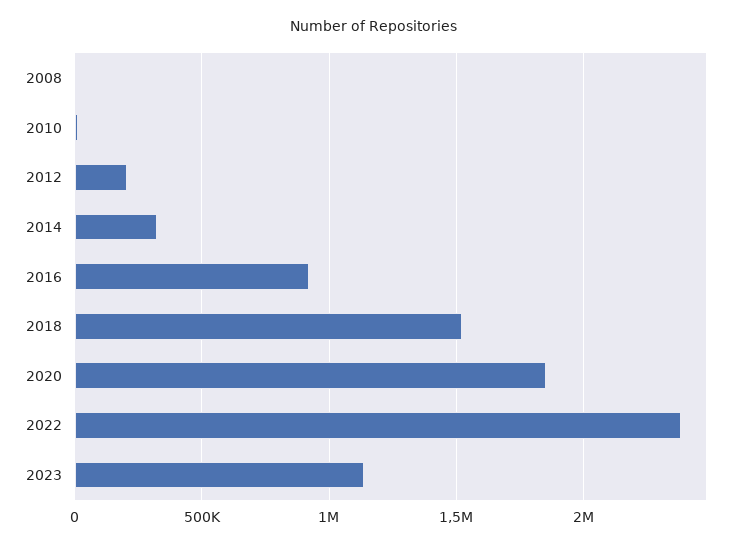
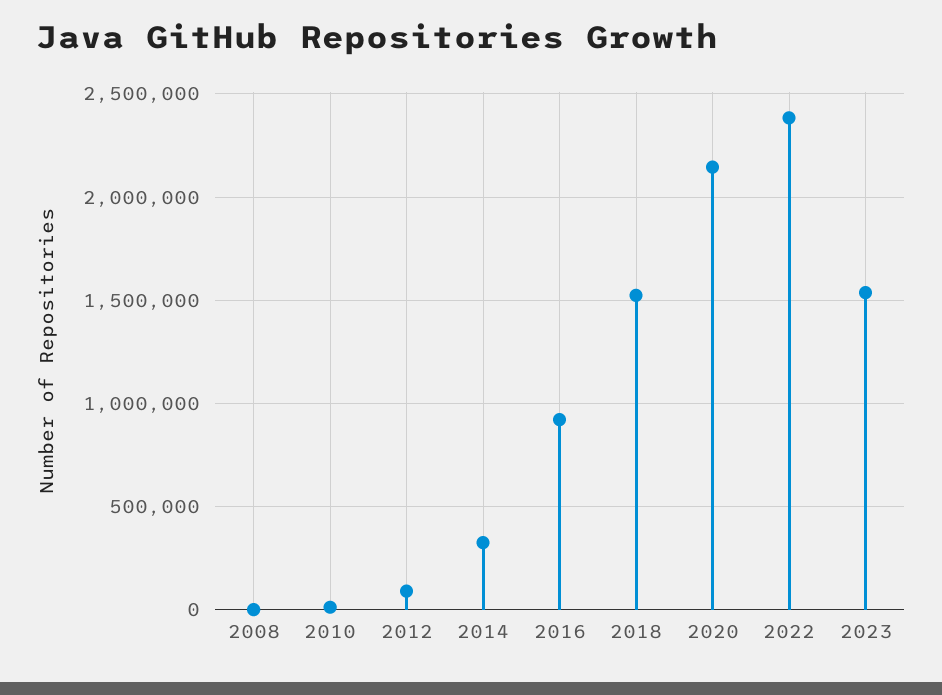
  {
    "2008": 0,
    "2010": 0,
-   "2012": 200000,
+   "2012": 100000,
    "2014": 350000,
    "2016": 900000,
    "2018": 1500000,
-   "2020": 1850000,
+   "2020": 2150000,
    "2022": 2400000,
-   "2023": 1150000
+   "2023": 1550000
  }

